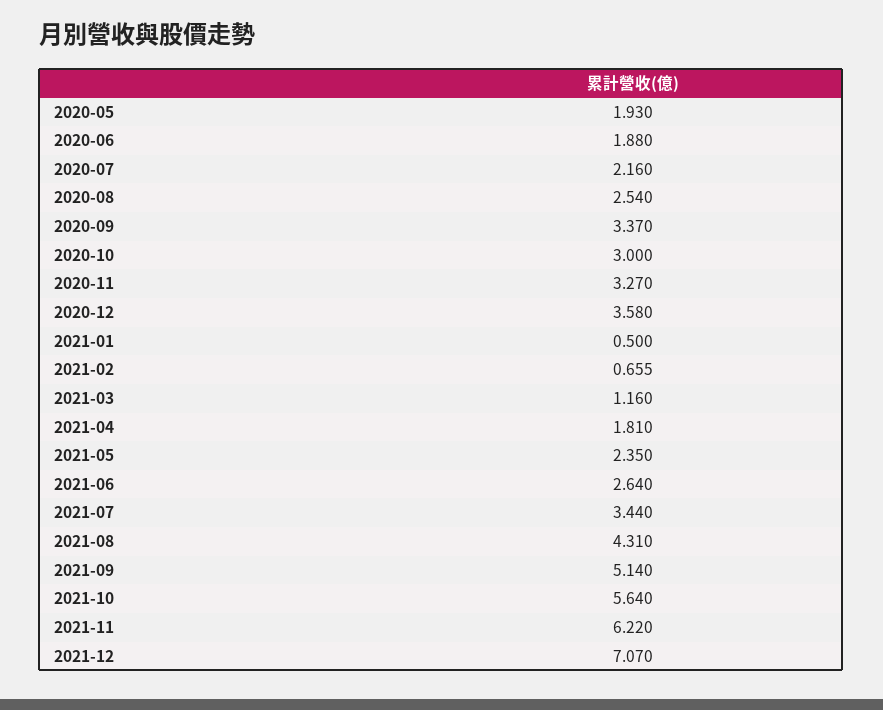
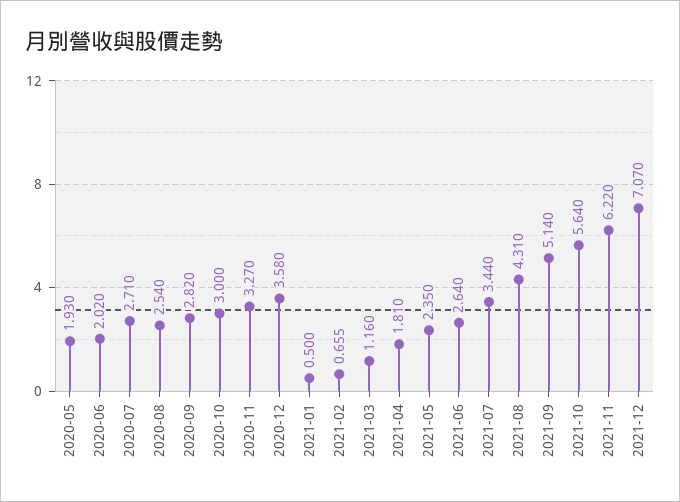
  {
    "2020-05": 1.93,
-   "2020-06": 1.88,
+   "2020-06": 2.02,
-   "2020-07": 2.16,
+   "2020-07": 2.71,
    "2020-08": 2.54,
-   "2020-09": 3.37,
+   "2020-09": 2.82,
    "2020-10": 3,
    "2020-11": 3.27,
    "2020-12": 3.58,
    "2021-01": 0.5,
    "2021-02": 0.655,
    "2021-03": 1.16,
    "2021-04": 1.81,
    "2021-05": 2.35,
    "2021-06": 2.64,
    "2021-07": 3.44,
    "2021-08": 4.31,
    "2021-09": 5.14,
    "2021-10": 5.64,
    "2021-11": 6.22,
    "2021-12": 7.07
  }

